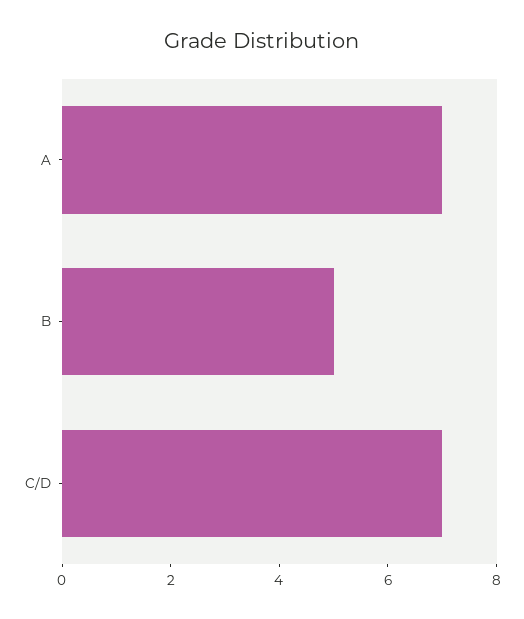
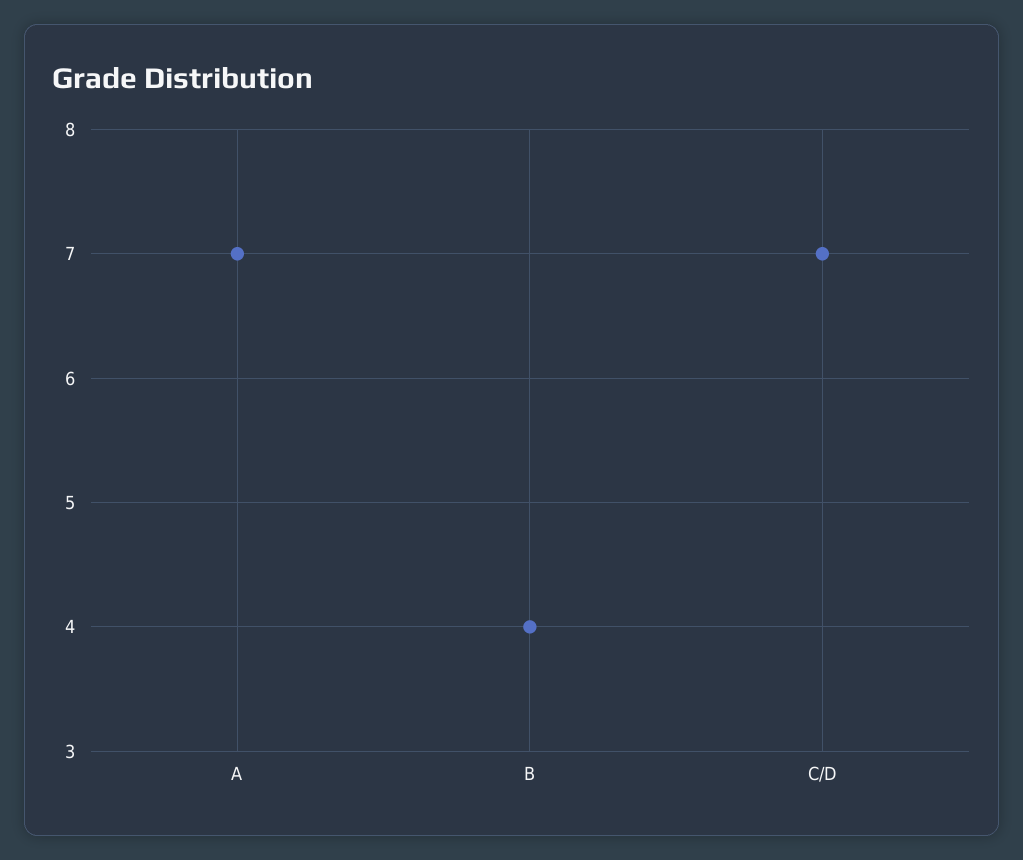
  {
    "A": 7,
-   "B": 5,
+   "B": 4,
    "C/D": 7
  }

